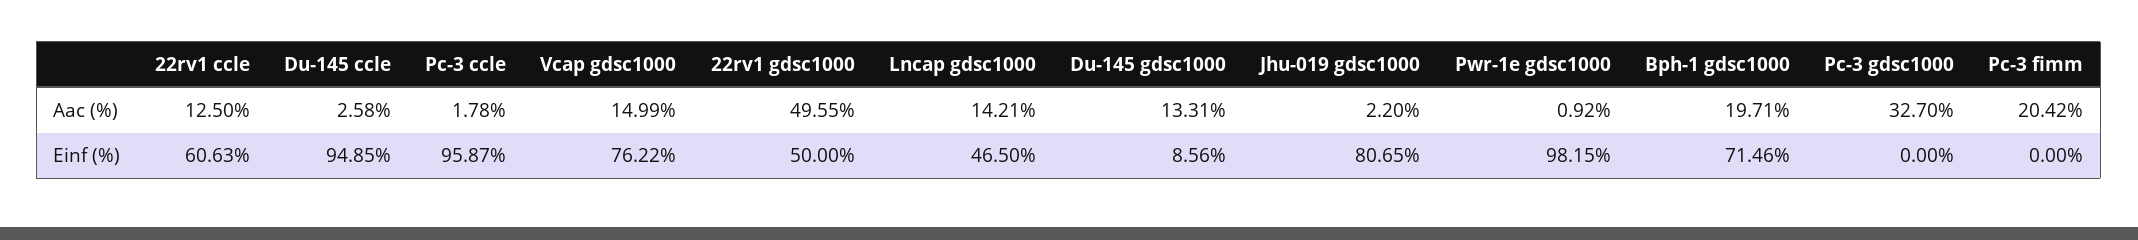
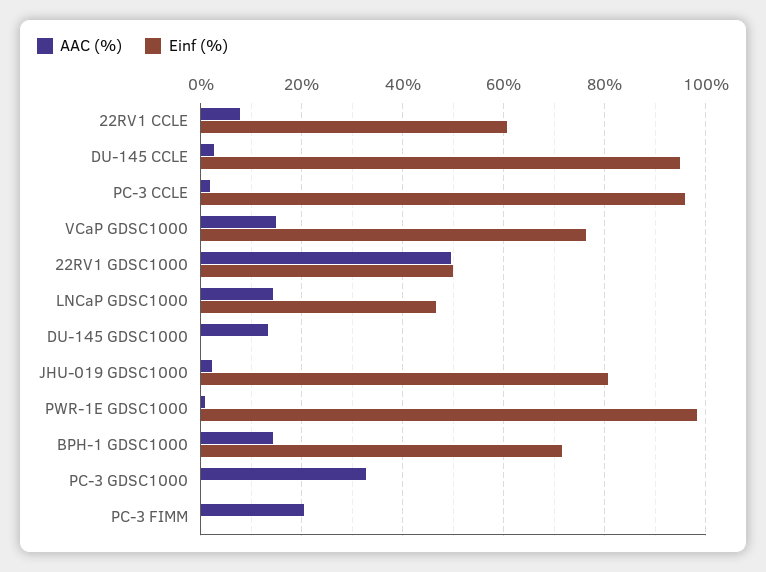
  {
    "Aac (%)": {
-     "22rv1 ccle": 12.5,
+     "22rv1 ccle": 8,
      "Du-145 ccle": 2.58,
      "Pc-3 ccle": 1.78,
      "Vcap gdsc1000": 14.99,
      "22rv1 gdsc1000": 49.55,
      "Lncap gdsc1000": 14.21,
      "Du-145 gdsc1000": 13.31,
      "Jhu-019 gdsc1000": 2.2,
      "Pwr-1e gdsc1000": 0.92,
-     "Bph-1 gdsc1000": 19.71,
+     "Bph-1 gdsc1000": 14,
      "Pc-3 gdsc1000": 32.7,
      "Pc-3 fimm": 20.42
    },
    "Einf (%)": {
      "22rv1 ccle": 60.63,
      "Du-145 ccle": 94.85,
      "Pc-3 ccle": 95.87,
      "Vcap gdsc1000": 76.22,
      "22rv1 gdsc1000": 50,
      "Lncap gdsc1000": 46.5,
-     "Du-145 gdsc1000": 8.56,
+     "Du-145 gdsc1000": 0,
      "Jhu-019 gdsc1000": 80.65,
      "Pwr-1e gdsc1000": 98.15,
      "Bph-1 gdsc1000": 71.46,
      "Pc-3 gdsc1000": 0,
      "Pc-3 fimm": 0
    }
  }

